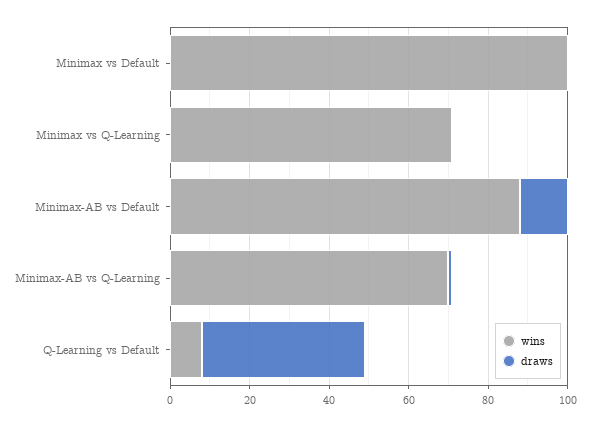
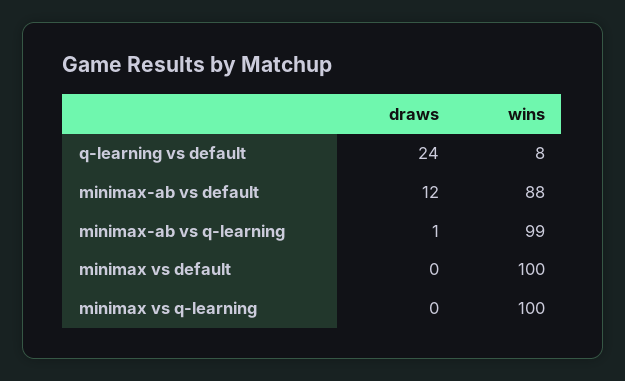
  {
    "wins": {
      "Minimax vs Default": 100,
-     "Minimax vs Q-Learning": 70,
+     "Minimax vs Q-Learning": 100,
      "Minimax-AB vs Default": 88,
-     "Minimax-AB vs Q-Learning": 70,
+     "Minimax-AB vs Q-Learning": 99,
      "Q-Learning vs Default": 8
    },
    "draws": {
      "Minimax vs Default": 0,
      "Minimax vs Q-Learning": 0,
      "Minimax-AB vs Default": 12,
      "Minimax-AB vs Q-Learning": 1,
-     "Q-Learning vs Default": 40
+     "Q-Learning vs Default": 24
    }
  }

